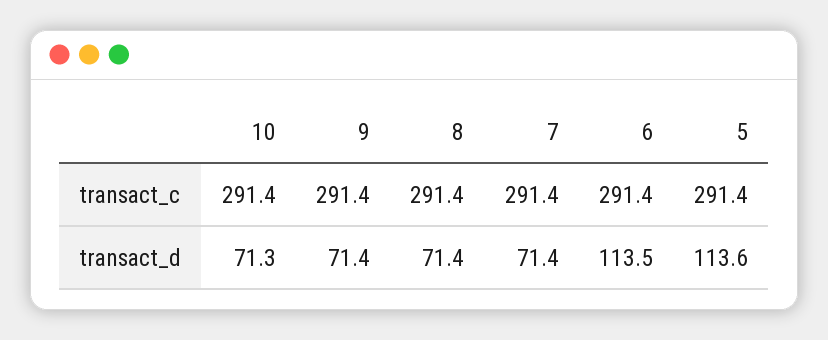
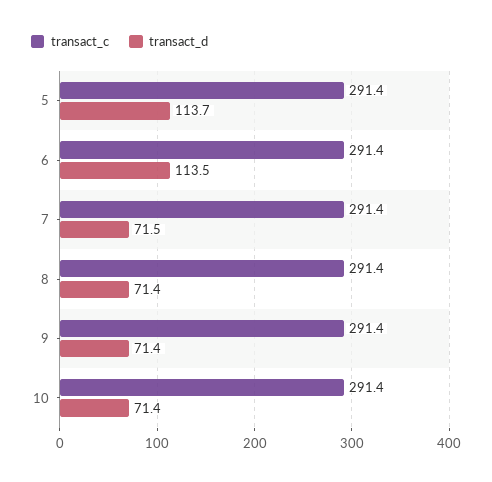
  {
    "transact_c": {
      "10": 291.4,
      "9": 291.4,
      "8": 291.4,
      "7": 291.4,
      "6": 291.4,
      "5": 291.4
    },
    "transact_d": {
-     "10": 71.3,
+     "10": 71.4,
      "9": 71.4,
      "8": 71.4,
-     "7": 71.4,
+     "7": 71.5,
      "6": 113.5,
-     "5": 113.6
+     "5": 113.7
    }
  }

